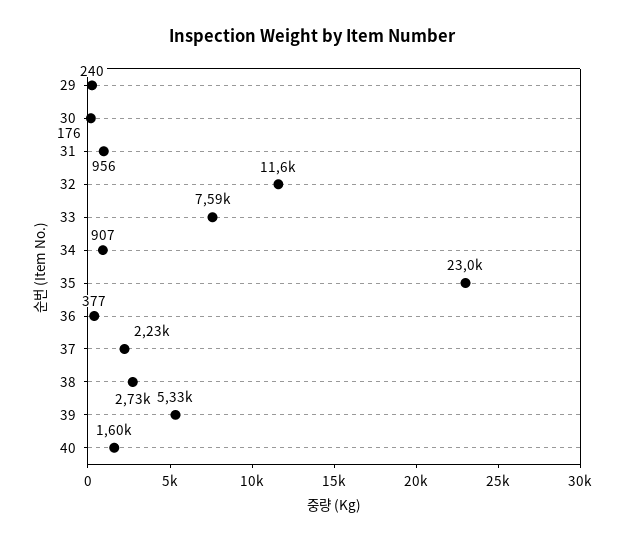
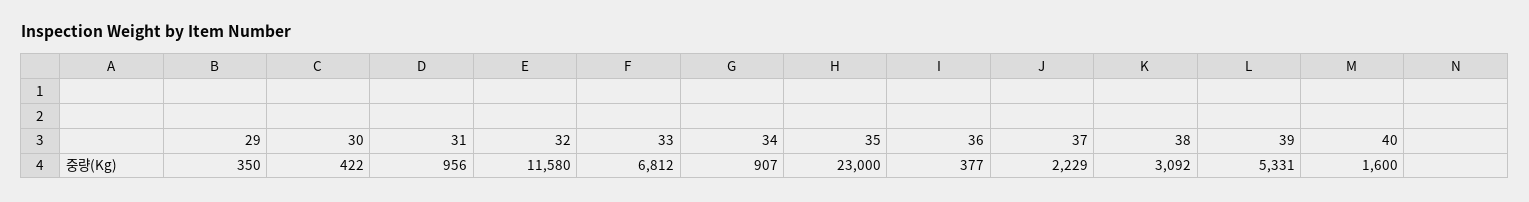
  {
-   "29": 240,
+   "29": 350,
-   "30": 176,
+   "30": 422,
    "31": 956,
    "32": 11580,
-   "33": 7590,
+   "33": 6812,
    "34": 907,
    "35": 23000,
    "36": 377,
    "37": 2229,
-   "38": 2730,
+   "38": 3092,
    "39": 5331,
    "40": 1600
  }

